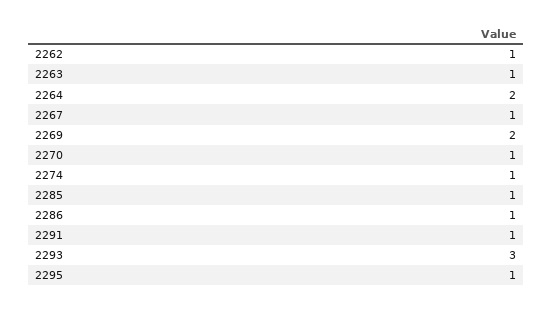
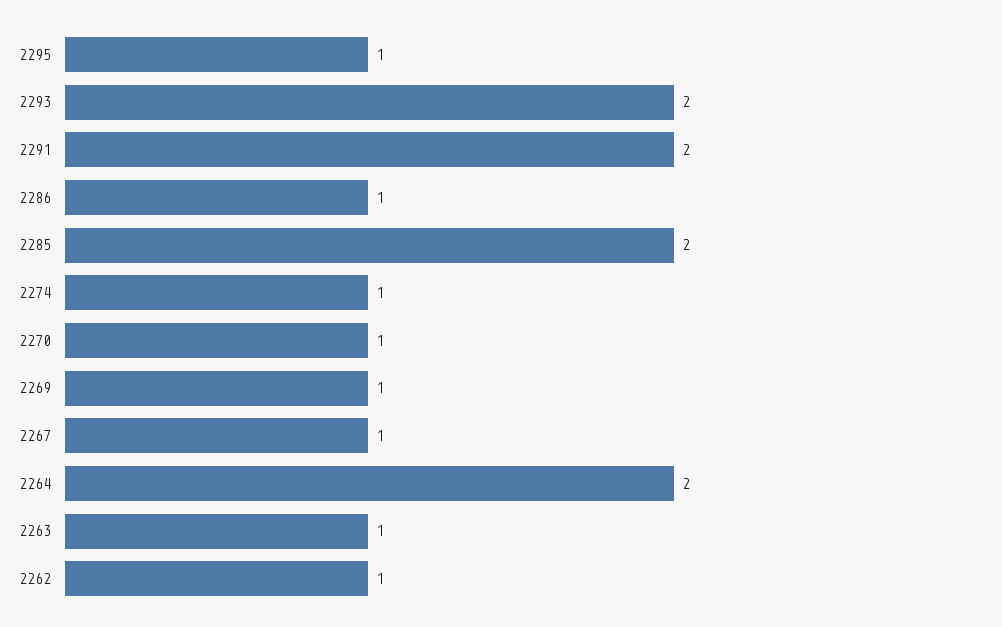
  {
    "2262": 1,
    "2263": 1,
    "2264": 2,
    "2267": 1,
-   "2269": 2,
+   "2269": 1,
    "2270": 1,
    "2274": 1,
-   "2285": 1,
+   "2285": 2,
    "2286": 1,
-   "2291": 1,
+   "2291": 2,
-   "2293": 3,
+   "2293": 2,
    "2295": 1
  }

